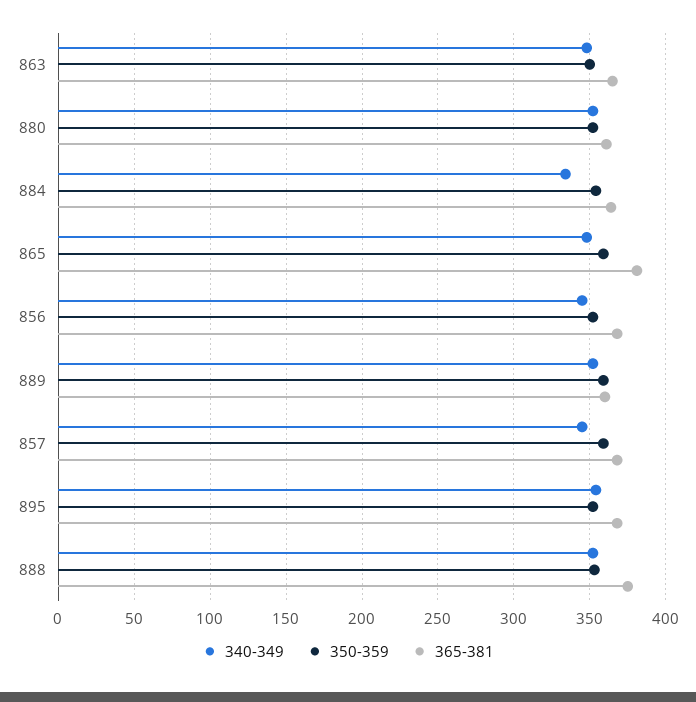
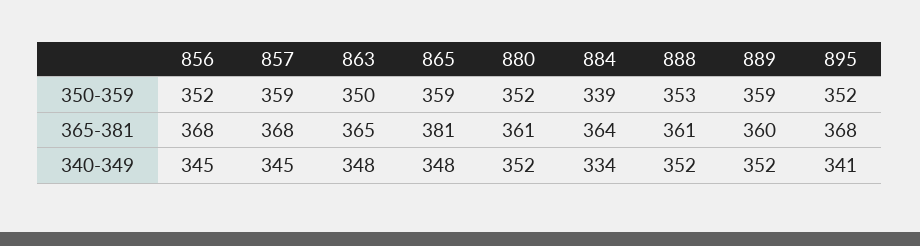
  {
    "340-349": {
      "863": 348,
      "880": 352,
      "884": 334,
      "865": 348,
      "856": 345,
      "889": 352,
      "857": 345,
-     "895": 355,
+     "895": 341,
      "888": 352
    },
    "350-359": {
      "863": 350,
      "880": 352,
-     "884": 355,
+     "884": 339,
      "865": 359,
      "856": 352,
      "889": 359,
      "857": 359,
      "895": 352,
      "888": 353
    },
    "365-381": {
      "863": 365,
      "880": 361,
      "884": 364,
      "865": 381,
      "856": 368,
      "889": 360,
      "857": 368,
      "895": 368,
-     "888": 375
+     "888": 361
    }
  }

